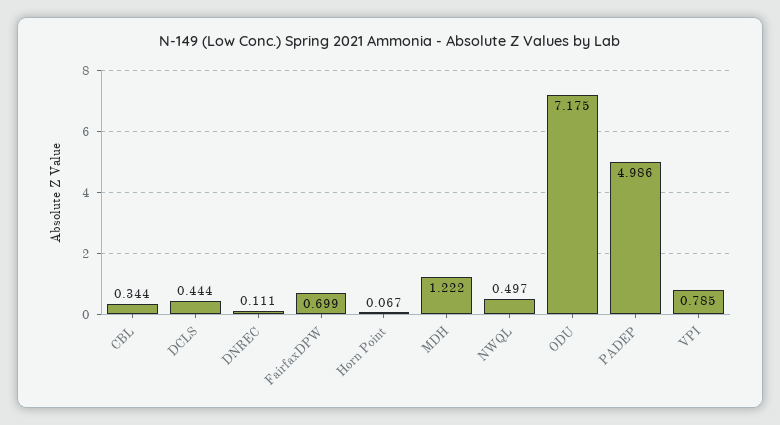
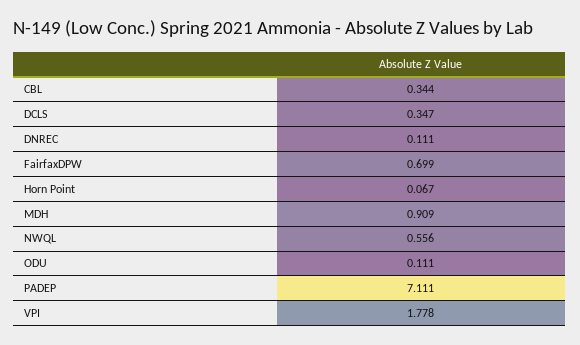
  {
    "CBL": 0.344,
-   "DCLS": 0.444,
+   "DCLS": 0.347,
    "DNREC": 0.111,
    "FairfaxDPW": 0.699,
    "Horn Point": 0.067,
-   "MDH": 1.222,
+   "MDH": 0.909,
-   "NWQL": 0.497,
+   "NWQL": 0.556,
-   "ODU": 7.175,
+   "ODU": 0.111,
-   "PADEP": 4.986,
+   "PADEP": 7.111,
-   "VPI": 0.785
+   "VPI": 1.778
  }

